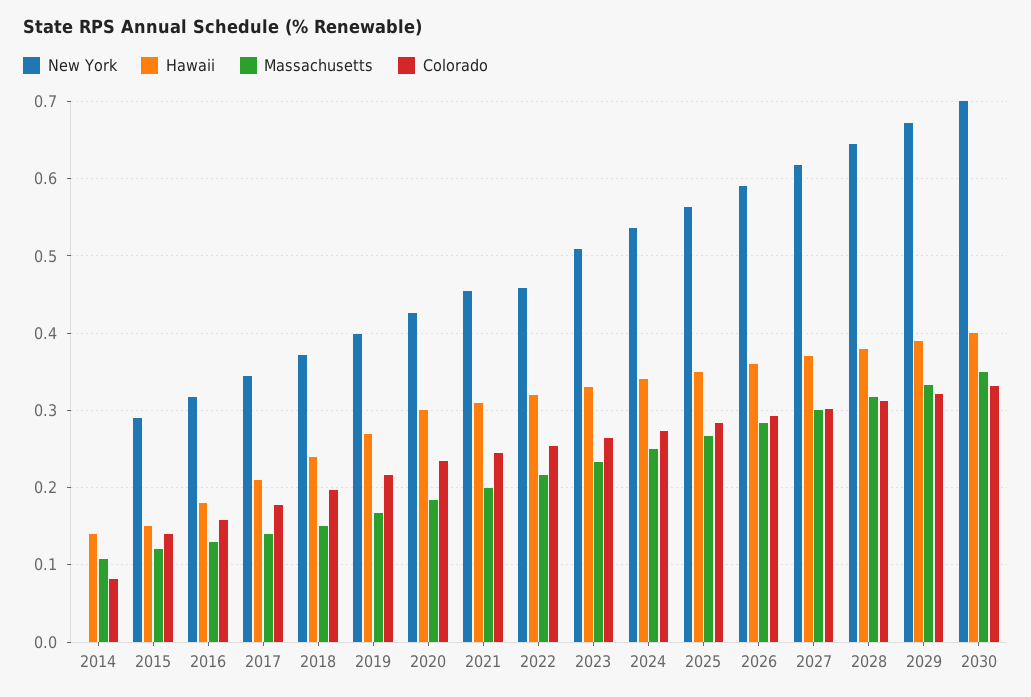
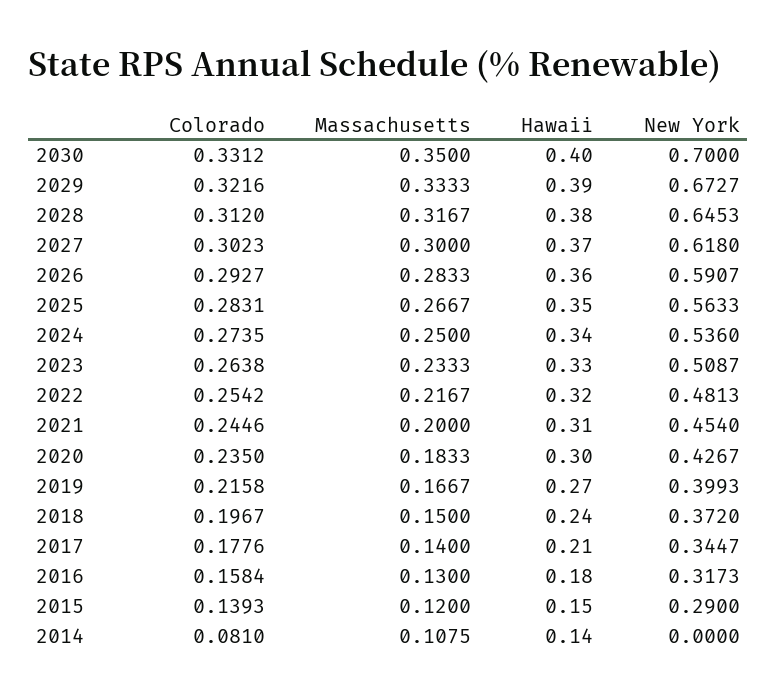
  {
    "New York": {
      "2014": 0,
      "2015": 0.29,
      "2016": 0.3173,
      "2017": 0.3447,
      "2018": 0.372,
      "2019": 0.3993,
      "2020": 0.4267,
      "2021": 0.454,
-     "2022": 0.46,
+     "2022": 0.4813,
      "2023": 0.5087,
      "2024": 0.536,
      "2025": 0.5633,
      "2026": 0.5907,
      "2027": 0.618,
      "2028": 0.6453,
      "2029": 0.6727,
      "2030": 0.7
    },
    "Hawaii": {
      "2014": 0.14,
      "2015": 0.15,
      "2016": 0.18,
      "2017": 0.21,
      "2018": 0.24,
      "2019": 0.27,
      "2020": 0.3,
      "2021": 0.31,
      "2022": 0.32,
      "2023": 0.33,
      "2024": 0.34,
      "2025": 0.35,
      "2026": 0.36,
      "2027": 0.37,
      "2028": 0.38,
      "2029": 0.39,
      "2030": 0.4
    },
    "Massachusetts": {
      "2014": 0.1075,
      "2015": 0.12,
      "2016": 0.13,
      "2017": 0.14,
      "2018": 0.15,
      "2019": 0.1667,
      "2020": 0.1833,
      "2021": 0.2,
      "2022": 0.2167,
      "2023": 0.2333,
      "2024": 0.25,
      "2025": 0.2667,
      "2026": 0.2833,
      "2027": 0.3,
      "2028": 0.3167,
      "2029": 0.3333,
      "2030": 0.35
    },
    "Colorado": {
      "2014": 0.081,
      "2015": 0.1393,
      "2016": 0.1584,
      "2017": 0.1776,
      "2018": 0.1967,
      "2019": 0.2158,
      "2020": 0.235,
      "2021": 0.2446,
      "2022": 0.2542,
      "2023": 0.2638,
      "2024": 0.2735,
      "2025": 0.2831,
      "2026": 0.2927,
      "2027": 0.3023,
      "2028": 0.312,
      "2029": 0.3216,
      "2030": 0.3312
    }
  }

